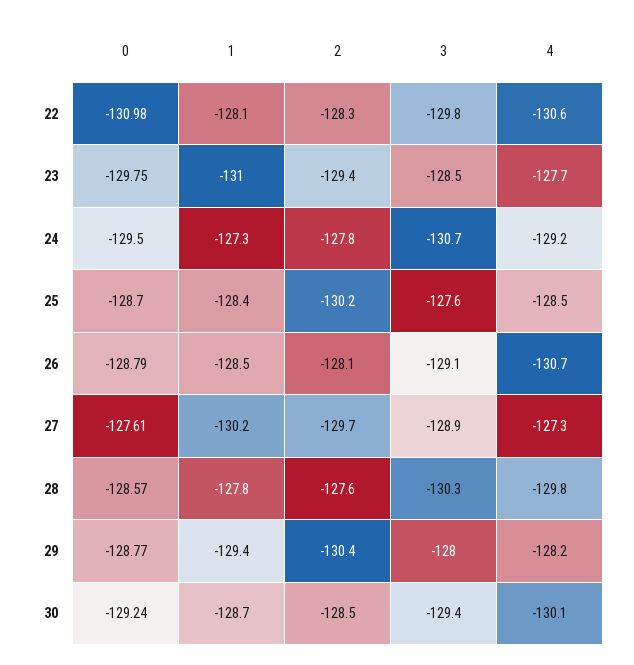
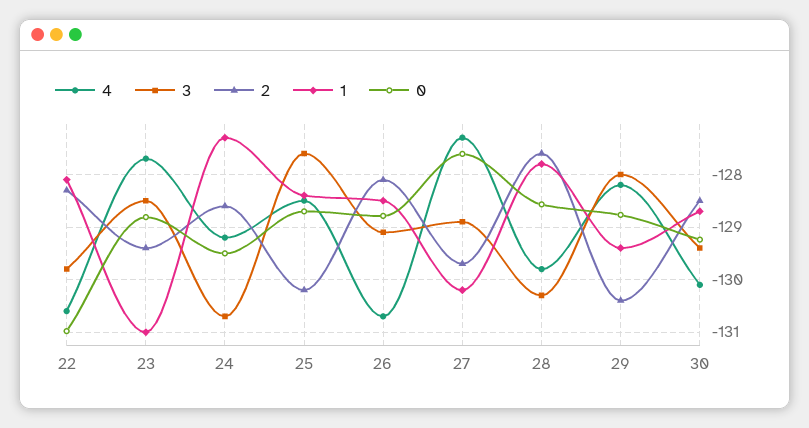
  {
    "0": {
      "22": -130.98,
-     "23": -129.75,
+     "23": -128.8,
      "24": -129.5,
      "25": -128.7,
      "26": -128.79,
      "27": -127.61,
      "28": -128.57,
      "29": -128.77,
      "30": -129.24
    },
    "1": {
      "22": -128.1,
      "23": -131,
      "24": -127.3,
      "25": -128.4,
      "26": -128.5,
      "27": -130.2,
      "28": -127.8,
      "29": -129.4,
      "30": -128.7
    },
    "2": {
      "22": -128.3,
      "23": -129.4,
-     "24": -127.8,
+     "24": -128.6,
      "25": -130.2,
      "26": -128.1,
      "27": -129.7,
      "28": -127.6,
      "29": -130.4,
      "30": -128.5
    },
    "3": {
      "22": -129.8,
      "23": -128.5,
      "24": -130.7,
      "25": -127.6,
      "26": -129.1,
      "27": -128.9,
      "28": -130.3,
      "29": -128,
      "30": -129.4
    },
    "4": {
      "22": -130.6,
      "23": -127.7,
      "24": -129.2,
      "25": -128.5,
      "26": -130.7,
      "27": -127.3,
      "28": -129.8,
      "29": -128.2,
      "30": -130.1
    }
  }

